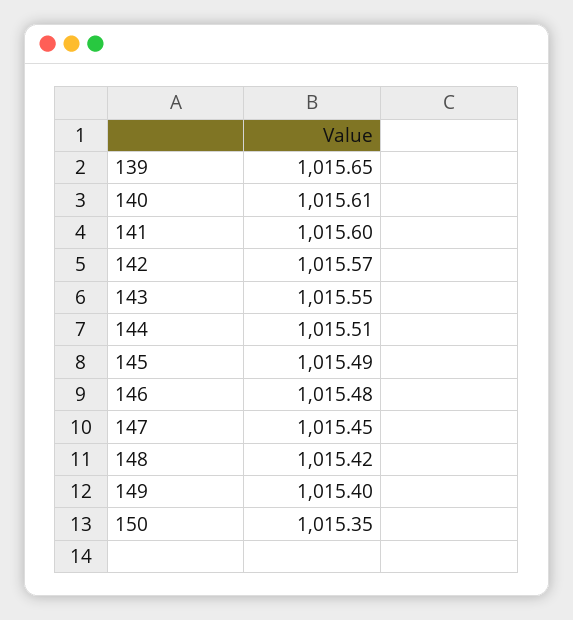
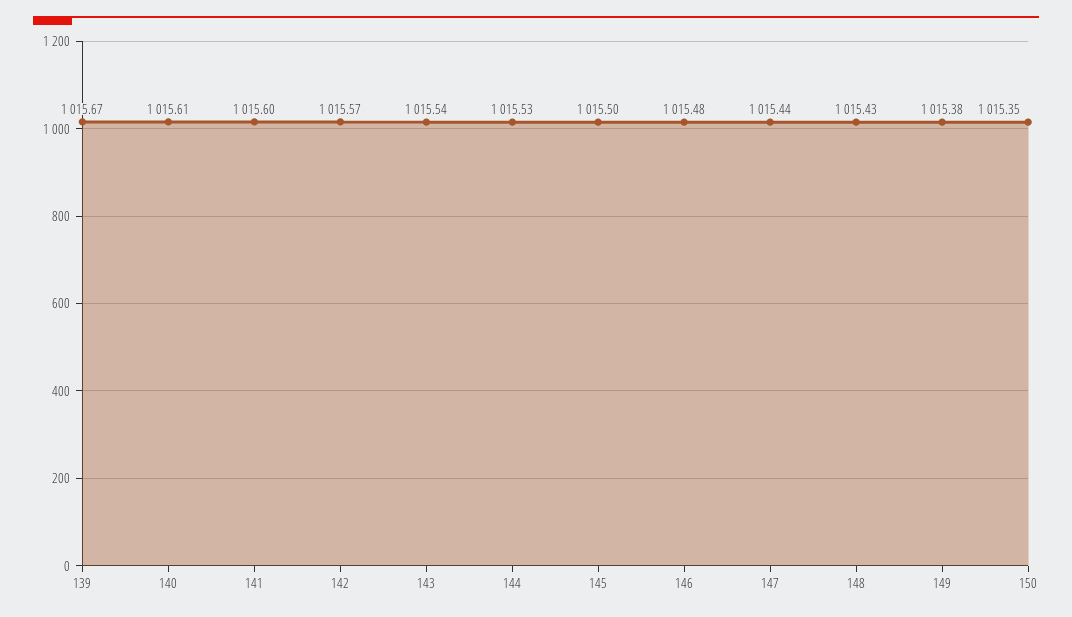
  {
-   "139": 1015.65,
+   "139": 1015.67,
    "140": 1015.61,
    "141": 1015.6,
    "142": 1015.57,
-   "143": 1015.55,
+   "143": 1015.54,
-   "144": 1015.51,
+   "144": 1015.53,
-   "145": 1015.49,
+   "145": 1015.5,
    "146": 1015.48,
-   "147": 1015.45,
+   "147": 1015.44,
-   "148": 1015.42,
+   "148": 1015.43,
-   "149": 1015.4,
+   "149": 1015.38,
    "150": 1015.35
  }

